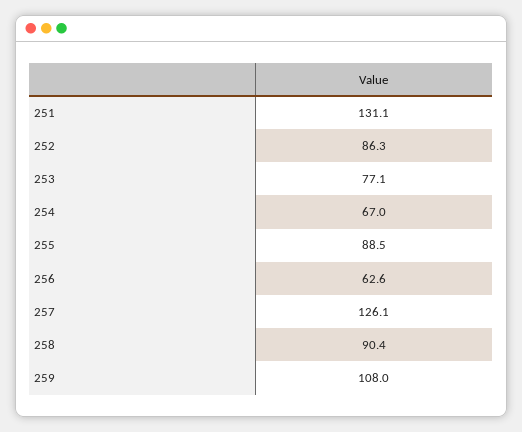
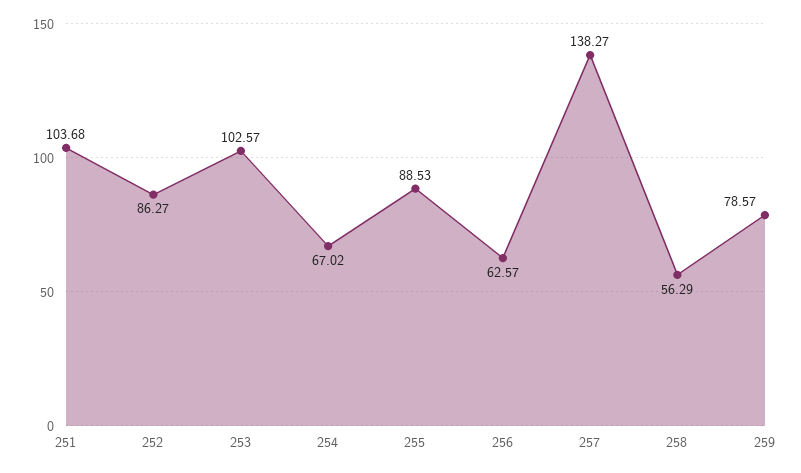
  {
-   "251": 131.1,
+   "251": 103.68,
    "252": 86.27,
-   "253": 77.1,
+   "253": 102.57,
    "254": 67.02,
    "255": 88.53,
    "256": 62.57,
-   "257": 126.1,
+   "257": 138.27,
-   "258": 90.4,
+   "258": 56.29,
-   "259": 108
+   "259": 78.57
  }

